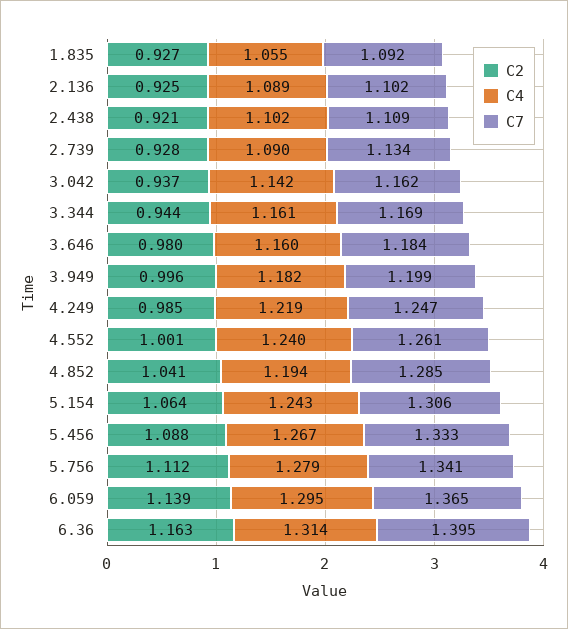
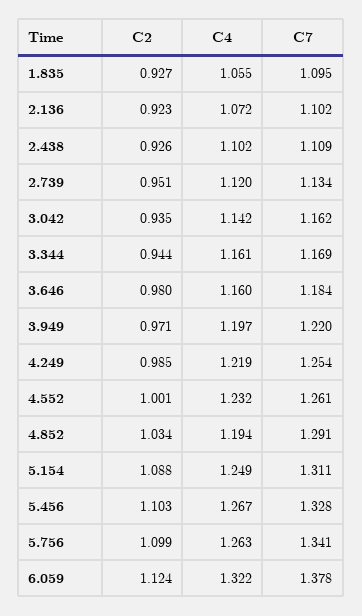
  {
    "C2": {
      "1.835": 0.927,
-     "2.136": 0.925,
+     "2.136": 0.923,
-     "2.438": 0.921,
+     "2.438": 0.926,
-     "2.739": 0.928,
+     "2.739": 0.951,
-     "3.042": 0.937,
+     "3.042": 0.935,
      "3.344": 0.944,
      "3.646": 0.98,
-     "3.949": 0.996,
+     "3.949": 0.971,
      "4.249": 0.985,
      "4.552": 1.001,
-     "4.852": 1.041,
+     "4.852": 1.034,
-     "5.154": 1.064,
+     "5.154": 1.088,
-     "5.456": 1.088,
+     "5.456": 1.103,
-     "5.756": 1.112,
+     "5.756": 1.099,
-     "6.059": 1.139,
+     "6.059": 1.124
-     "6.36": 1.163
    },
    "C4": {
      "1.835": 1.055,
-     "2.136": 1.089,
+     "2.136": 1.072,
      "2.438": 1.102,
-     "2.739": 1.09,
+     "2.739": 1.12,
      "3.042": 1.142,
      "3.344": 1.161,
      "3.646": 1.16,
-     "3.949": 1.182,
+     "3.949": 1.197,
      "4.249": 1.219,
-     "4.552": 1.24,
+     "4.552": 1.232,
      "4.852": 1.194,
-     "5.154": 1.243,
+     "5.154": 1.249,
      "5.456": 1.267,
-     "5.756": 1.279,
+     "5.756": 1.263,
-     "6.059": 1.295,
+     "6.059": 1.322
-     "6.36": 1.314
    },
    "C7": {
-     "1.835": 1.092,
+     "1.835": 1.095,
      "2.136": 1.102,
      "2.438": 1.109,
      "2.739": 1.134,
      "3.042": 1.162,
      "3.344": 1.169,
      "3.646": 1.184,
-     "3.949": 1.199,
+     "3.949": 1.22,
-     "4.249": 1.247,
+     "4.249": 1.254,
      "4.552": 1.261,
-     "4.852": 1.285,
+     "4.852": 1.291,
-     "5.154": 1.306,
+     "5.154": 1.311,
-     "5.456": 1.333,
+     "5.456": 1.328,
      "5.756": 1.341,
-     "6.059": 1.365,
+     "6.059": 1.378
-     "6.36": 1.395
    }
  }

